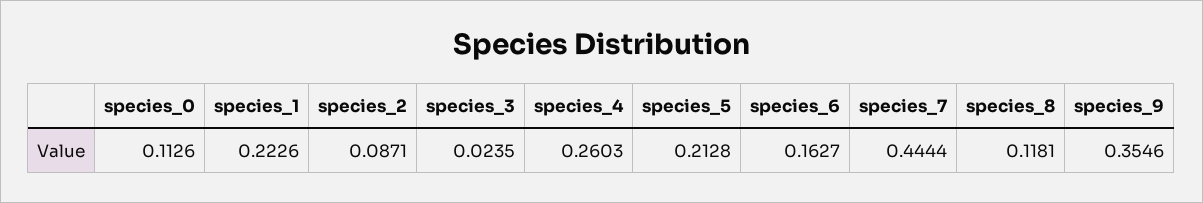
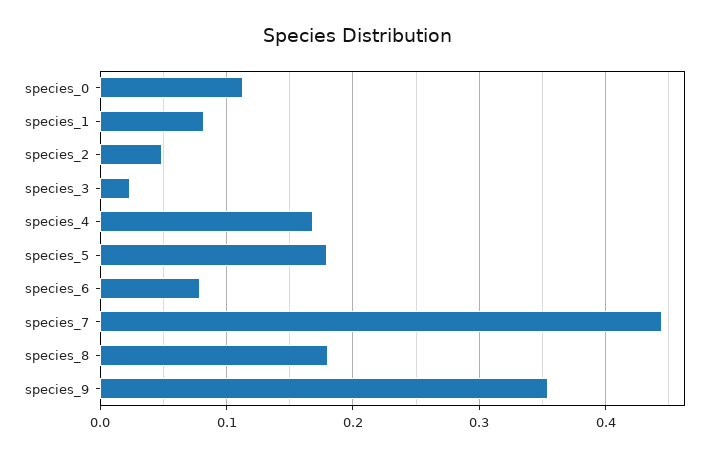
  {
    "species_0": 0.1126,
-   "species_1": 0.2226,
+   "species_1": 0.08,
-   "species_2": 0.0871,
+   "species_2": 0.05,
    "species_3": 0.0235,
-   "species_4": 0.2603,
+   "species_4": 0.17,
-   "species_5": 0.2128,
+   "species_5": 0.18,
-   "species_6": 0.1627,
+   "species_6": 0.08,
    "species_7": 0.4444,
-   "species_8": 0.1181,
+   "species_8": 0.18,
    "species_9": 0.3546
  }

